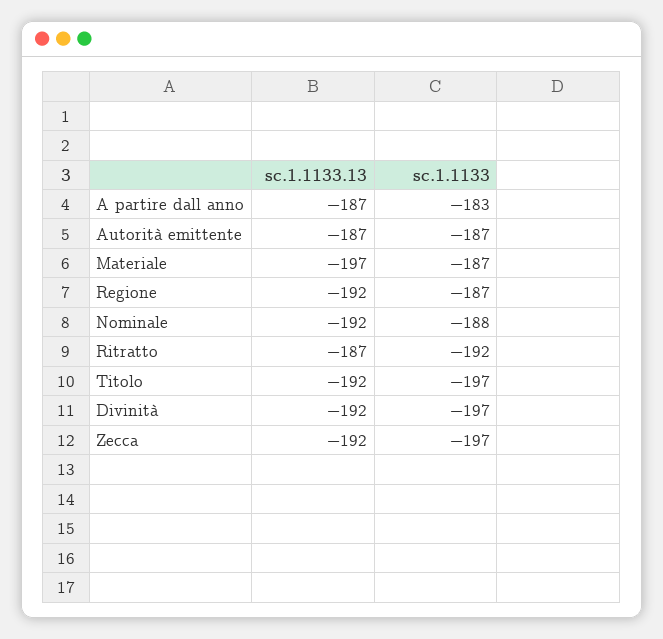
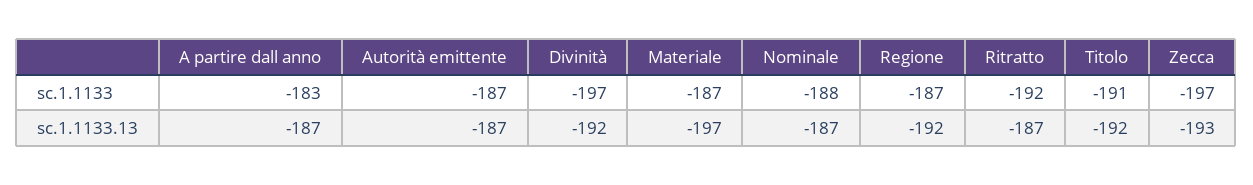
  {
    "sc.1.1133.13": {
      "A partire dall anno": -187,
      "Autorità emittente": -187,
      "Materiale": -197,
      "Regione": -192,
-     "Nominale": -192,
+     "Nominale": -187,
      "Ritratto": -187,
      "Titolo": -192,
      "Divinità": -192,
-     "Zecca": -192
+     "Zecca": -193
    },
    "sc.1.1133": {
      "A partire dall anno": -183,
      "Autorità emittente": -187,
      "Materiale": -187,
      "Regione": -187,
      "Nominale": -188,
      "Ritratto": -192,
-     "Titolo": -197,
+     "Titolo": -191,
      "Divinità": -197,
      "Zecca": -197
    }
  }

